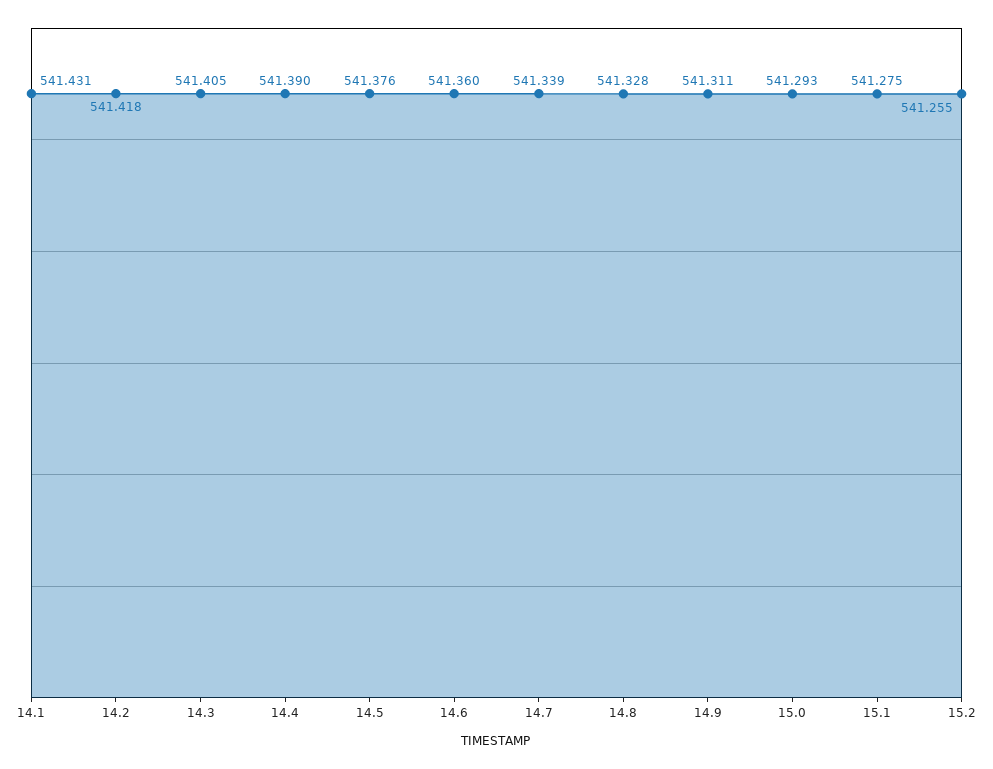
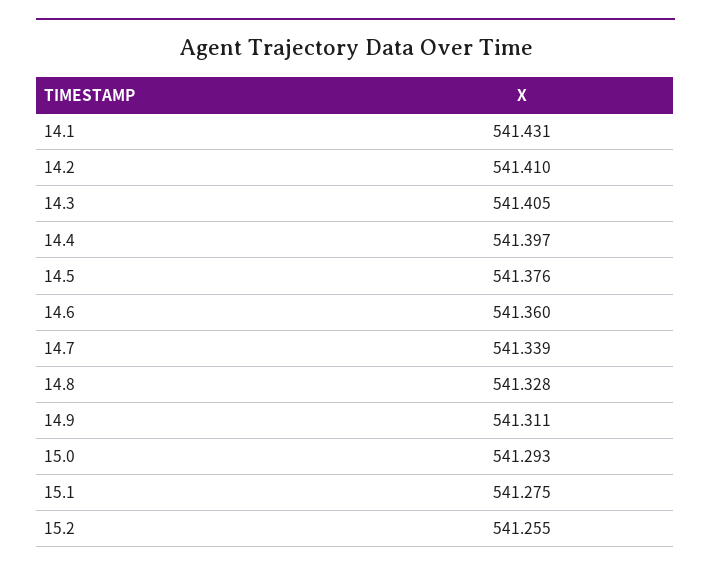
  {
    "14.1": 541.431,
-   "14.2": 541.418,
+   "14.2": 541.41,
    "14.3": 541.405,
-   "14.4": 541.39,
+   "14.4": 541.397,
    "14.5": 541.376,
    "14.6": 541.36,
    "14.7": 541.339,
    "14.8": 541.328,
    "14.9": 541.311,
    "15.0": 541.293,
    "15.1": 541.275,
    "15.2": 541.255
  }

